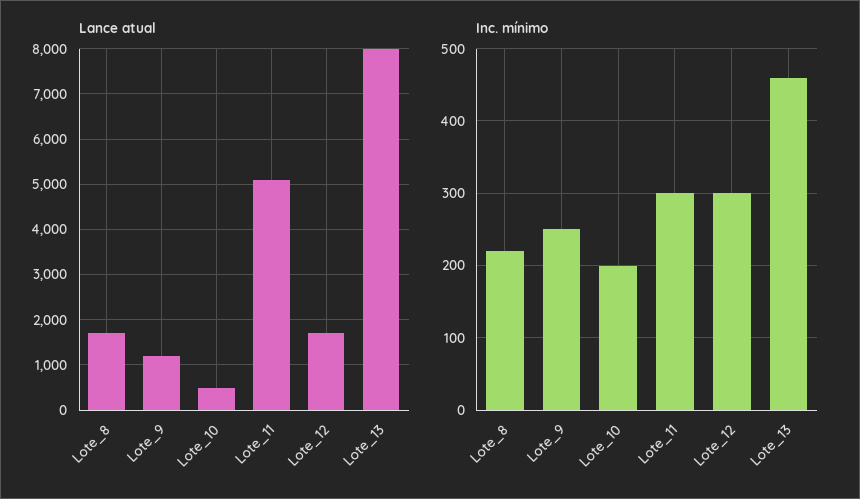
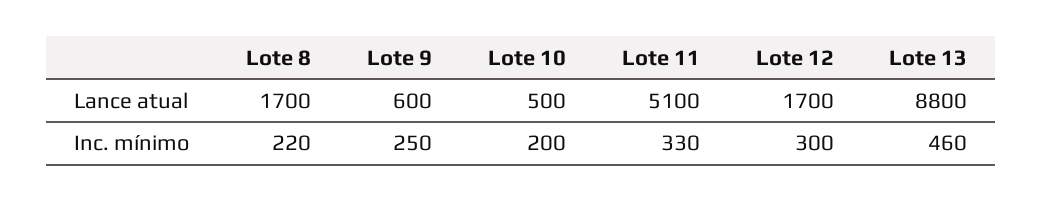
  {
    "Lance atual": {
      "Lote_8": 1700,
-     "Lote_9": 1200,
+     "Lote_9": 600,
      "Lote_10": 500,
      "Lote_11": 5100,
      "Lote_12": 1700,
-     "Lote_13": 8000
+     "Lote_13": 8800
    },
    "Inc. mínimo": {
      "Lote_8": 220,
      "Lote_9": 250,
      "Lote_10": 200,
-     "Lote_11": 300,
+     "Lote_11": 330,
      "Lote_12": 300,
      "Lote_13": 460
    }
  }

